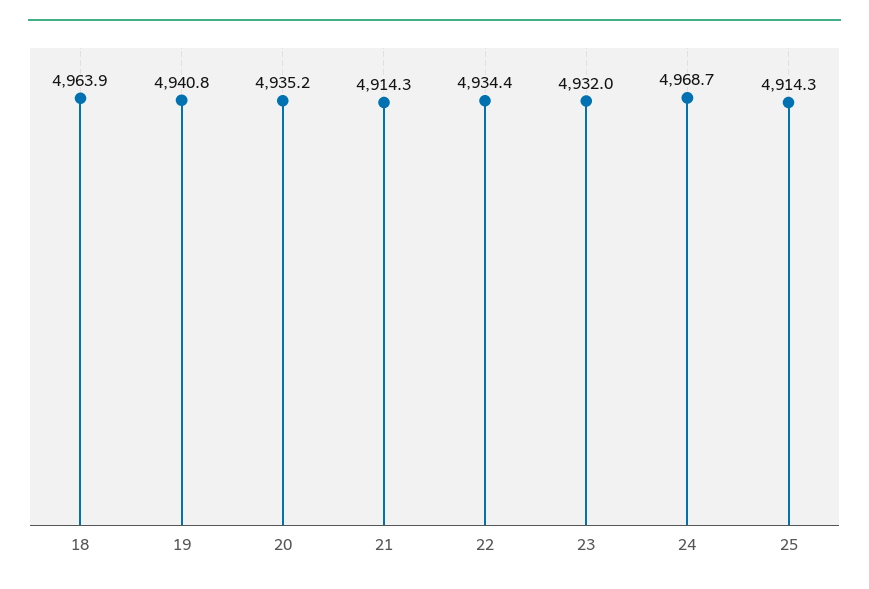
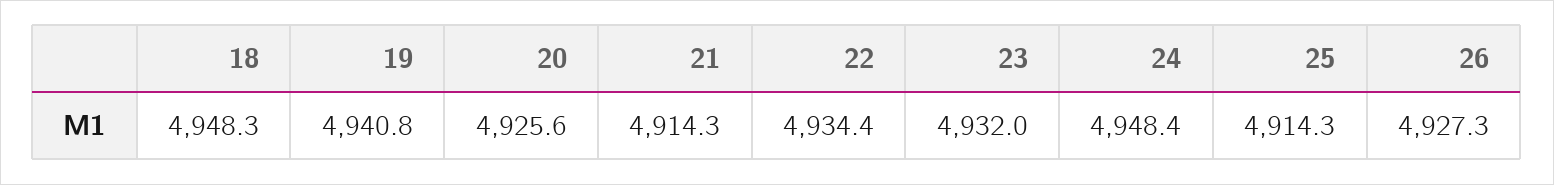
  {
-   "18": 4963.9,
+   "18": 4948.3,
    "19": 4940.8,
-   "20": 4935.2,
+   "20": 4925.6,
    "21": 4914.3,
    "22": 4934.4,
    "23": 4932,
-   "24": 4968.7,
+   "24": 4948.4,
-   "25": 4914.3
+   "25": 4914.3,
+   "26": 4927.3
  }

